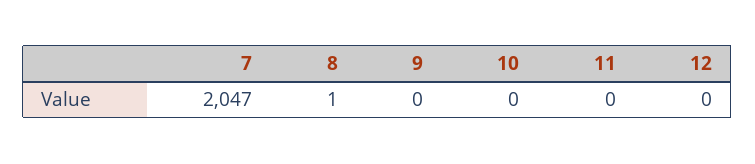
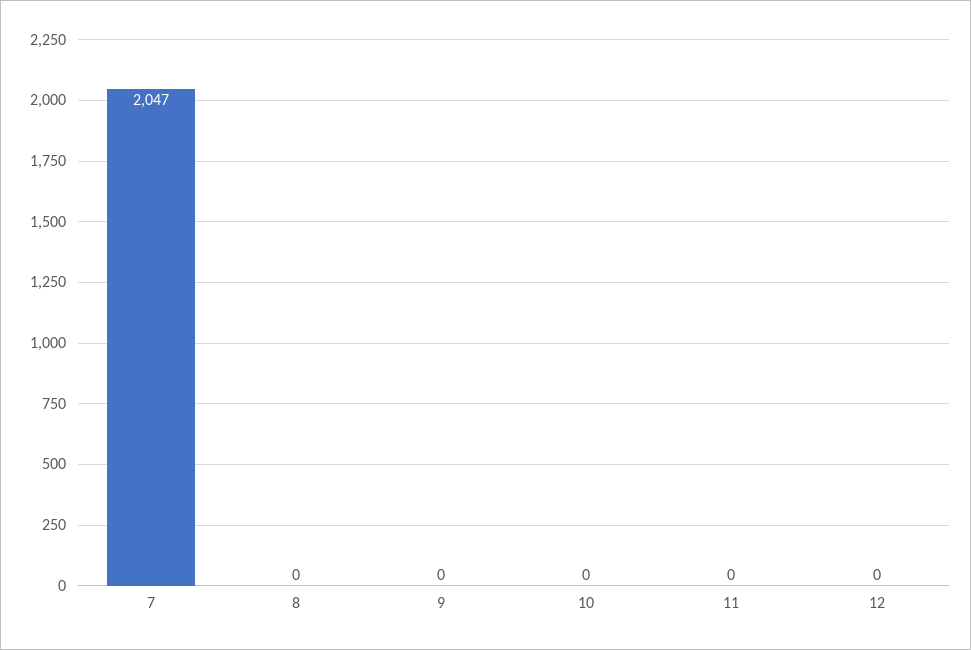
  {
    "7": 2047,
-   "8": 1,
+   "8": 0,
    "9": 0,
    "10": 0,
    "11": 0,
    "12": 0
  }

